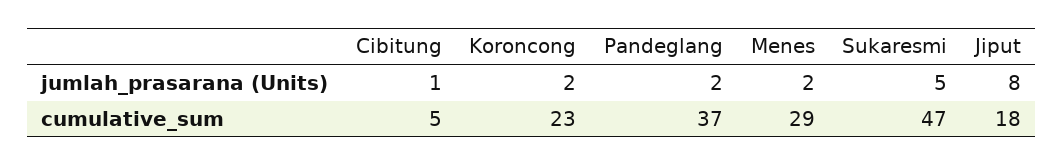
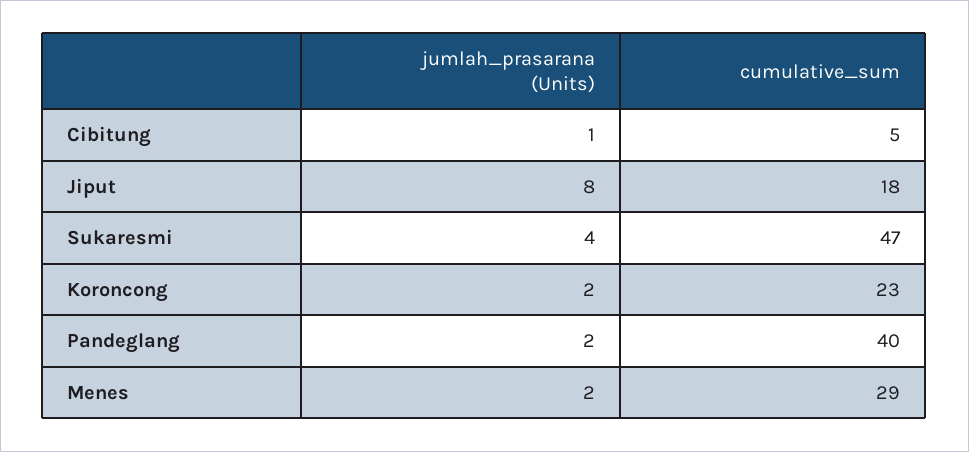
  {
    "Cibitung": {
      "jumlah_prasarana (Units)": 1,
      "cumulative_sum": 5
    },
    "Koroncong": {
      "jumlah_prasarana (Units)": 2,
      "cumulative_sum": 23
    },
    "Pandeglang": {
      "jumlah_prasarana (Units)": 2,
-     "cumulative_sum": 37
+     "cumulative_sum": 40
    },
    "Menes": {
      "jumlah_prasarana (Units)": 2,
      "cumulative_sum": 29
    },
    "Sukaresmi": {
-     "jumlah_prasarana (Units)": 5,
+     "jumlah_prasarana (Units)": 4,
      "cumulative_sum": 47
    },
    "Jiput": {
      "jumlah_prasarana (Units)": 8,
      "cumulative_sum": 18
    }
  }

